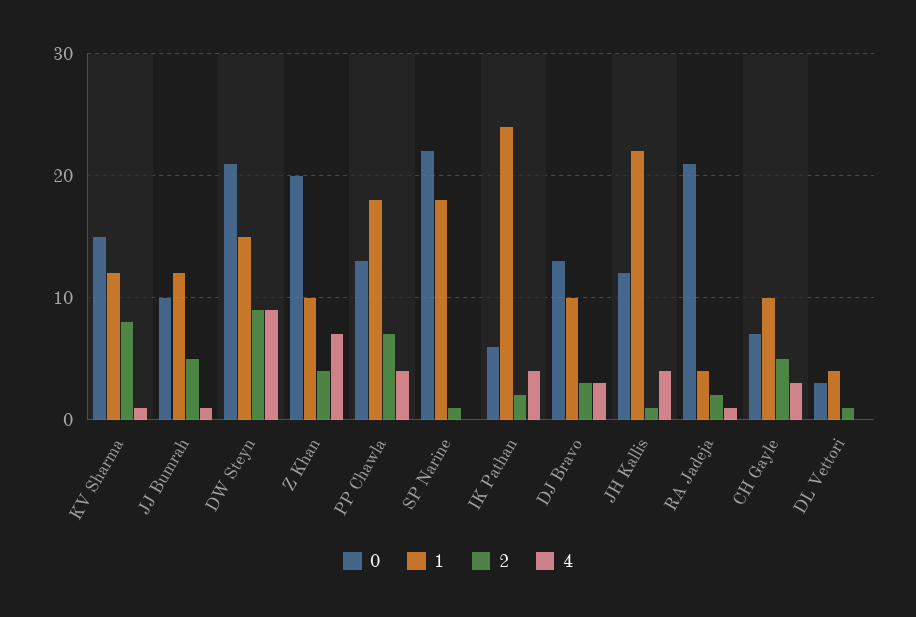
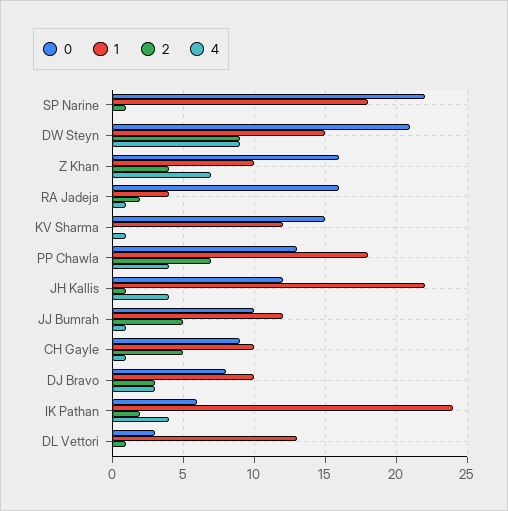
  {
    "0": {
      "KV Sharma": 15,
      "JJ Bumrah": 10,
      "DW Steyn": 21,
-     "Z Khan": 20,
+     "Z Khan": 16,
      "PP Chawla": 13,
      "SP Narine": 22,
      "IK Pathan": 6,
-     "DJ Bravo": 13,
+     "DJ Bravo": 8,
      "JH Kallis": 12,
-     "RA Jadeja": 21,
+     "RA Jadeja": 16,
-     "CH Gayle": 7,
+     "CH Gayle": 9,
      "DL Vettori": 3
    },
    "1": {
      "KV Sharma": 12,
      "JJ Bumrah": 12,
      "DW Steyn": 15,
      "Z Khan": 10,
      "PP Chawla": 18,
      "SP Narine": 18,
      "IK Pathan": 24,
      "DJ Bravo": 10,
      "JH Kallis": 22,
      "RA Jadeja": 4,
      "CH Gayle": 10,
-     "DL Vettori": 4
+     "DL Vettori": 13
    },
    "2": {
-     "KV Sharma": 8,
+     "KV Sharma": 0,
      "JJ Bumrah": 5,
      "DW Steyn": 9,
      "Z Khan": 4,
      "PP Chawla": 7,
      "SP Narine": 1,
      "IK Pathan": 2,
      "DJ Bravo": 3,
      "JH Kallis": 1,
      "RA Jadeja": 2,
      "CH Gayle": 5,
      "DL Vettori": 1
    },
    "4": {
      "KV Sharma": 1,
      "JJ Bumrah": 1,
      "DW Steyn": 9,
      "Z Khan": 7,
      "PP Chawla": 4,
      "SP Narine": 0,
      "IK Pathan": 4,
      "DJ Bravo": 3,
      "JH Kallis": 4,
      "RA Jadeja": 1,
-     "CH Gayle": 3,
+     "CH Gayle": 1,
      "DL Vettori": 0
    }
  }

